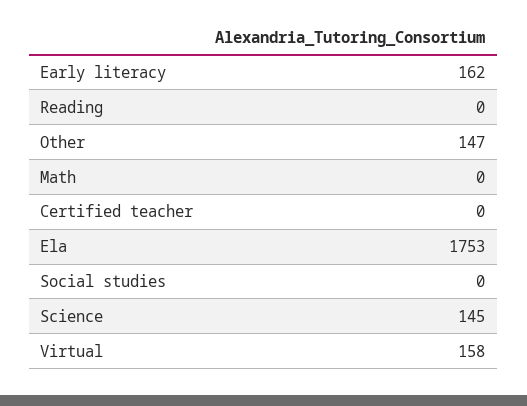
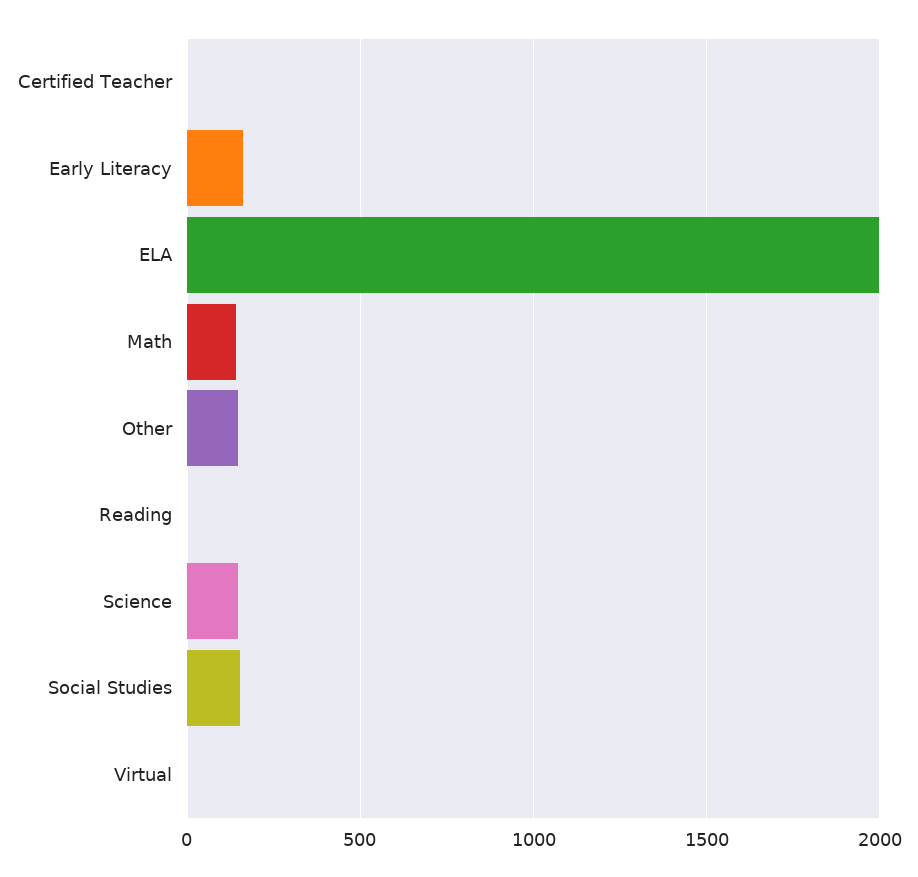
  {
    "Early literacy": 162,
    "Reading": 0,
    "Other": 147,
-   "Math": 0,
+   "Math": 150,
    "Certified teacher": 0,
-   "Ela": 1753,
+   "Ela": 2000,
-   "Social studies": 0,
+   "Social studies": 150,
    "Science": 145,
-   "Virtual": 158
+   "Virtual": 0
  }

